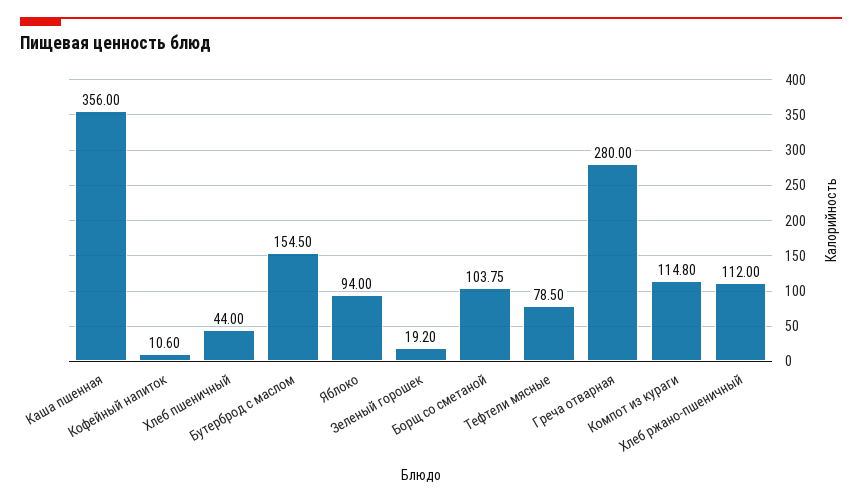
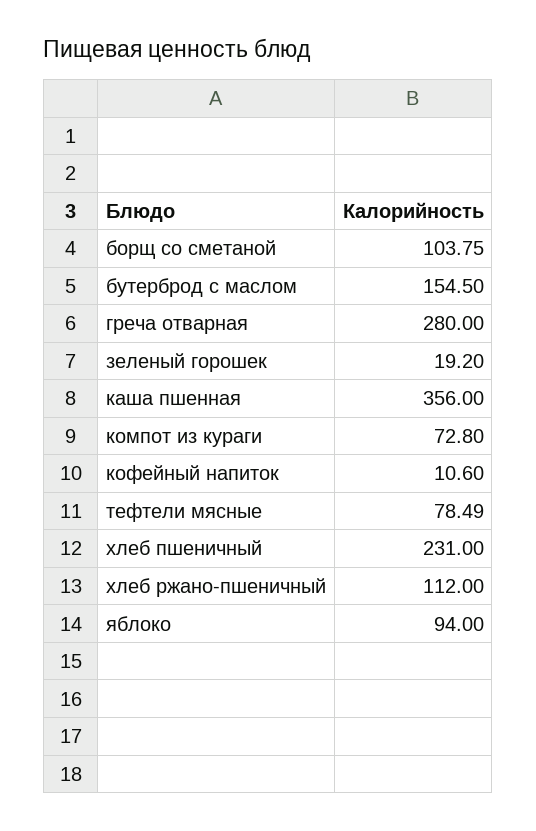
  {
    "Каша пшенная": 356,
    "Кофейный напиток": 10.6,
-   "Хлеб пшеничный": 44,
+   "Хлеб пшеничный": 231,
    "Бутерброд с маслом": 154.5,
    "Яблоко": 94,
    "Зеленый горошек": 19.2,
    "Борщ со сметаной": 103.75,
-   "Тефтели мясные": 78.5,
+   "Тефтели мясные": 78.49,
    "Греча отварная": 280,
-   "Компот из кураги": 114.8,
+   "Компот из кураги": 72.8,
    "Хлеб ржано-пшеничный": 112
  }

